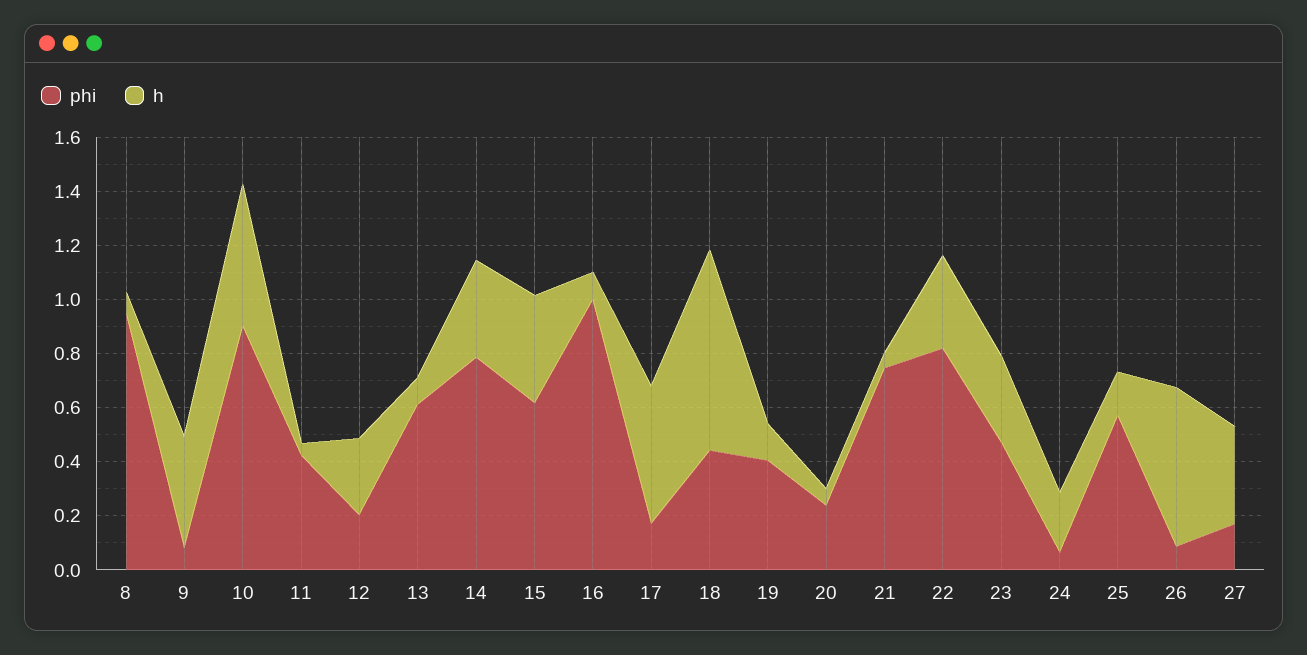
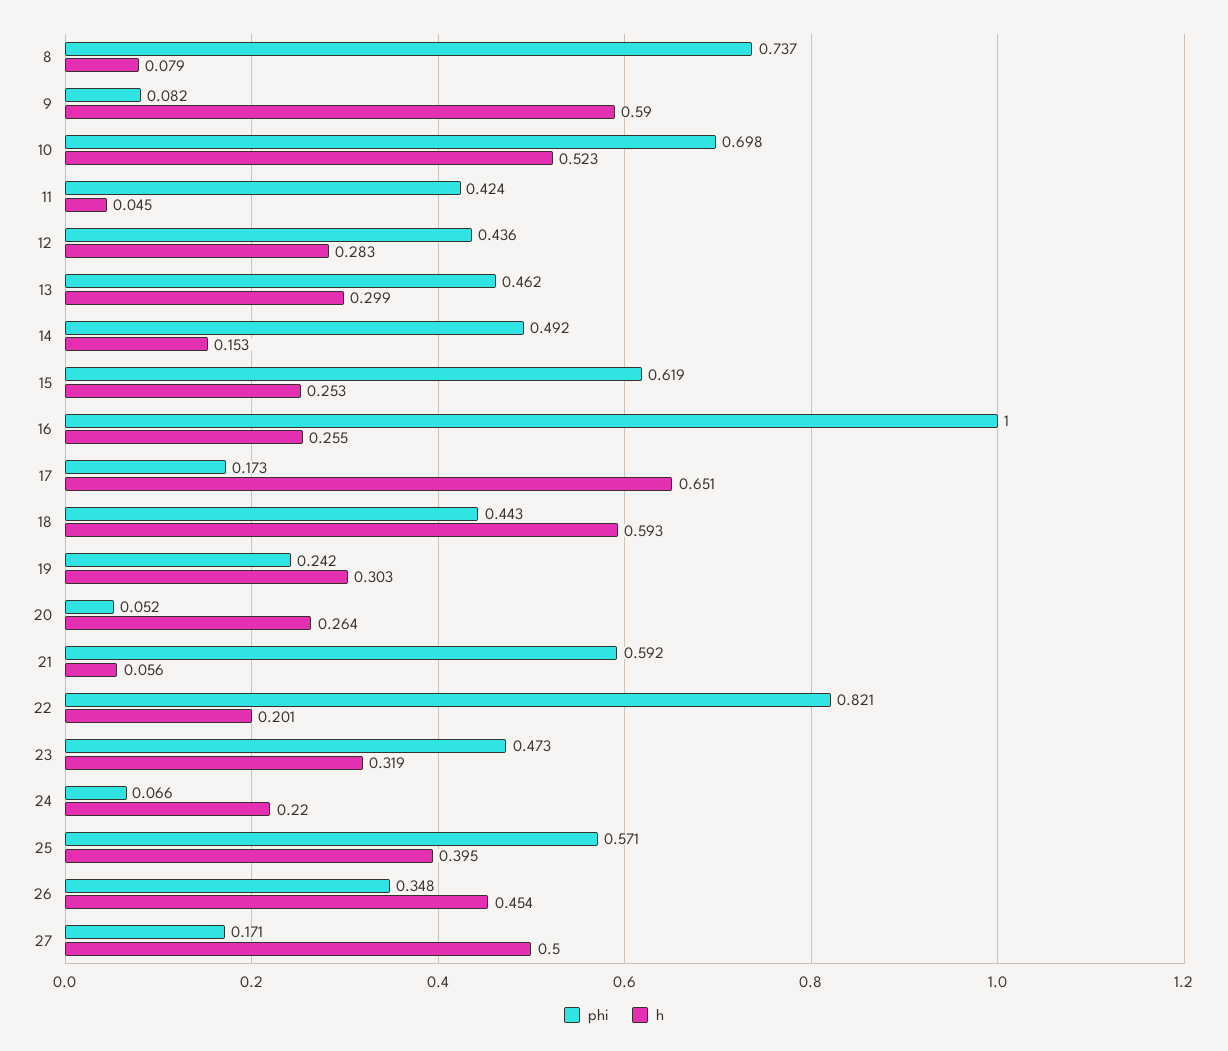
  {
    "phi": {
-     "8": 0.95,
+     "8": 0.737,
      "9": 0.082,
-     "10": 0.9,
+     "10": 0.698,
      "11": 0.424,
-     "12": 0.2,
+     "12": 0.436,
-     "13": 0.6,
+     "13": 0.462,
-     "14": 0.8,
+     "14": 0.492,
      "15": 0.619,
      "16": 1,
      "17": 0.173,
      "18": 0.443,
-     "19": 0.4,
+     "19": 0.242,
-     "20": 0.25,
+     "20": 0.052,
-     "21": 0.75,
+     "21": 0.592,
      "22": 0.821,
      "23": 0.473,
      "24": 0.066,
      "25": 0.571,
-     "26": 0.1,
+     "26": 0.348,
      "27": 0.171
    },
    "h": {
      "8": 0.079,
-     "9": 0.4,
+     "9": 0.59,
      "10": 0.523,
      "11": 0.045,
      "12": 0.283,
-     "13": 0.1,
+     "13": 0.299,
-     "14": 0.35,
+     "14": 0.153,
-     "15": 0.4,
+     "15": 0.253,
-     "16": 0.1,
+     "16": 0.255,
-     "17": 0.5,
+     "17": 0.651,
-     "18": 0.75,
+     "18": 0.593,
-     "19": 0.15,
+     "19": 0.303,
-     "20": 0.05,
+     "20": 0.264,
      "21": 0.056,
-     "22": 0.35,
+     "22": 0.201,
      "23": 0.319,
      "24": 0.22,
-     "25": 0.15,
+     "25": 0.395,
-     "26": 0.6,
+     "26": 0.454,
-     "27": 0.35
+     "27": 0.5
    }
  }

